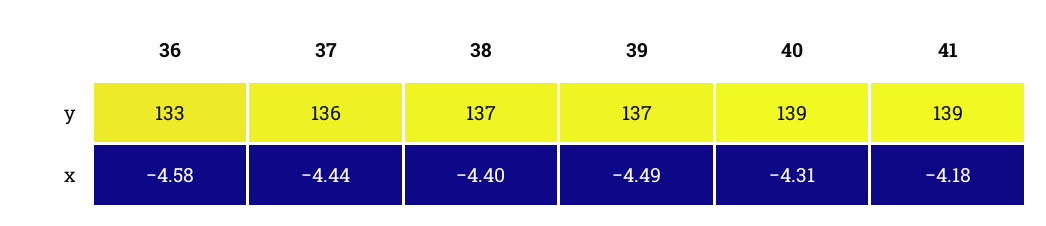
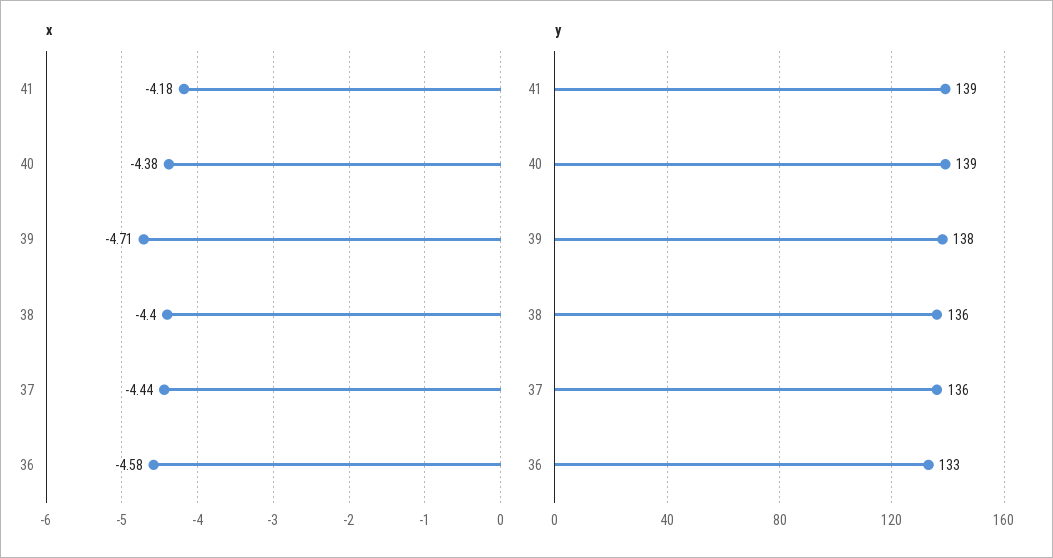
  {
    "y": {
      "36": 133,
      "37": 136,
-     "38": 137,
+     "38": 136,
-     "39": 137,
+     "39": 138,
      "40": 139,
      "41": 139
    },
    "x": {
      "36": -4.58,
      "37": -4.44,
      "38": -4.4,
-     "39": -4.49,
+     "39": -4.71,
-     "40": -4.31,
+     "40": -4.38,
      "41": -4.18
    }
  }

